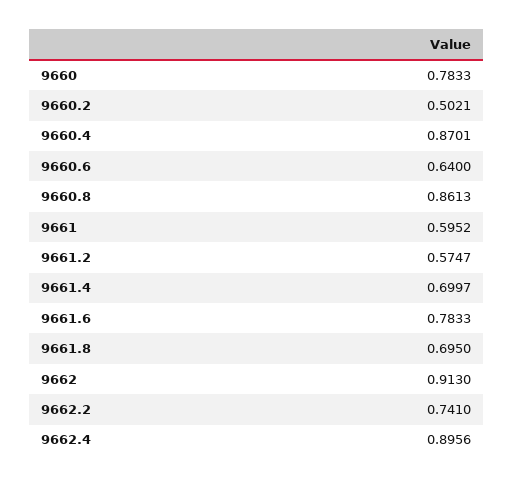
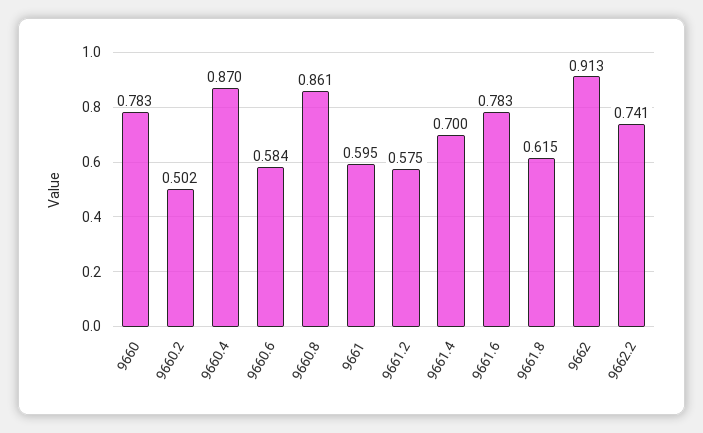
  {
    "9660": 0.7833,
    "9660.2": 0.5021,
    "9660.4": 0.8701,
-   "9660.6": 0.64,
+   "9660.6": 0.584,
    "9660.8": 0.8613,
    "9661": 0.5952,
    "9661.2": 0.5747,
    "9661.4": 0.6997,
    "9661.6": 0.7833,
-   "9661.8": 0.695,
+   "9661.8": 0.615,
    "9662": 0.913,
-   "9662.2": 0.741,
+   "9662.2": 0.741
-   "9662.4": 0.8956
  }

